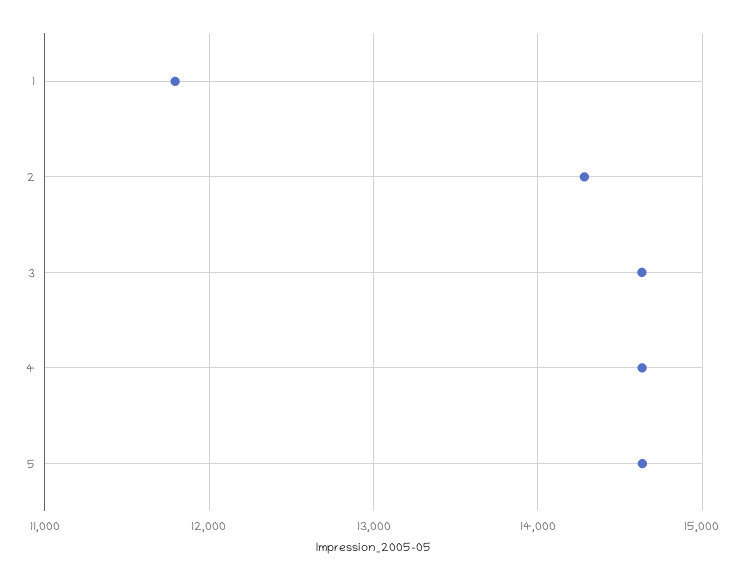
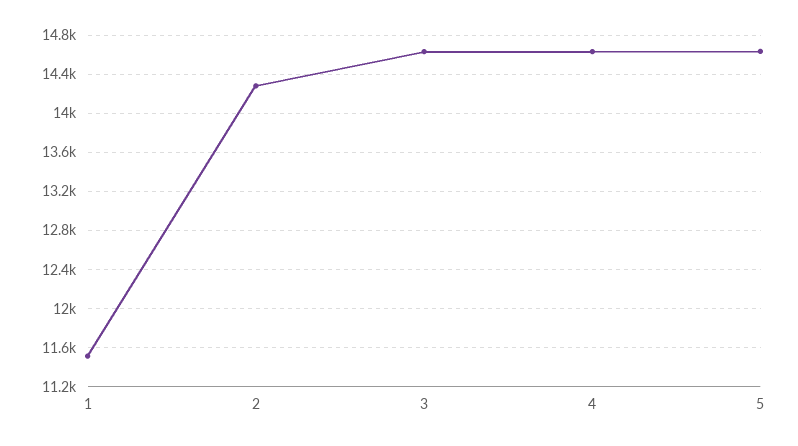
  {
-   "1": 11800,
+   "1": 11500,
    "2": 14300,
    "3": 14600,
    "4": 14600,
    "5": 14600
  }

